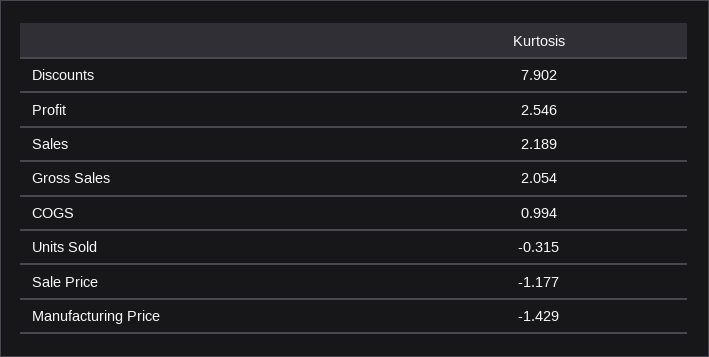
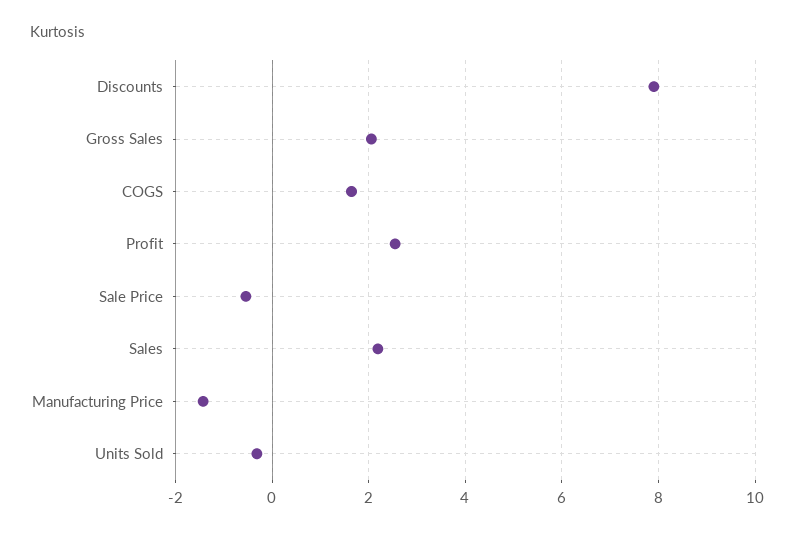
  {
    "Discounts": 7.902,
    "Profit": 2.546,
    "Sales": 2.189,
    "Gross Sales": 2.054,
-   "COGS": 0.994,
+   "COGS": 1.6,
    "Units Sold": -0.315,
-   "Sale Price": -1.177,
+   "Sale Price": -0.6,
    "Manufacturing Price": -1.429
  }

